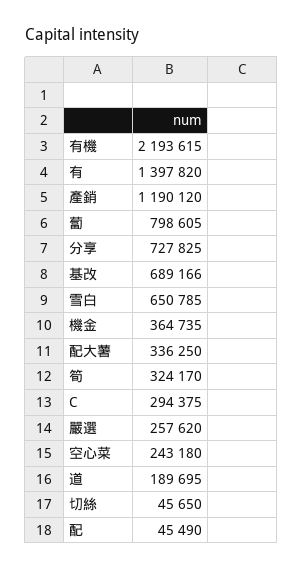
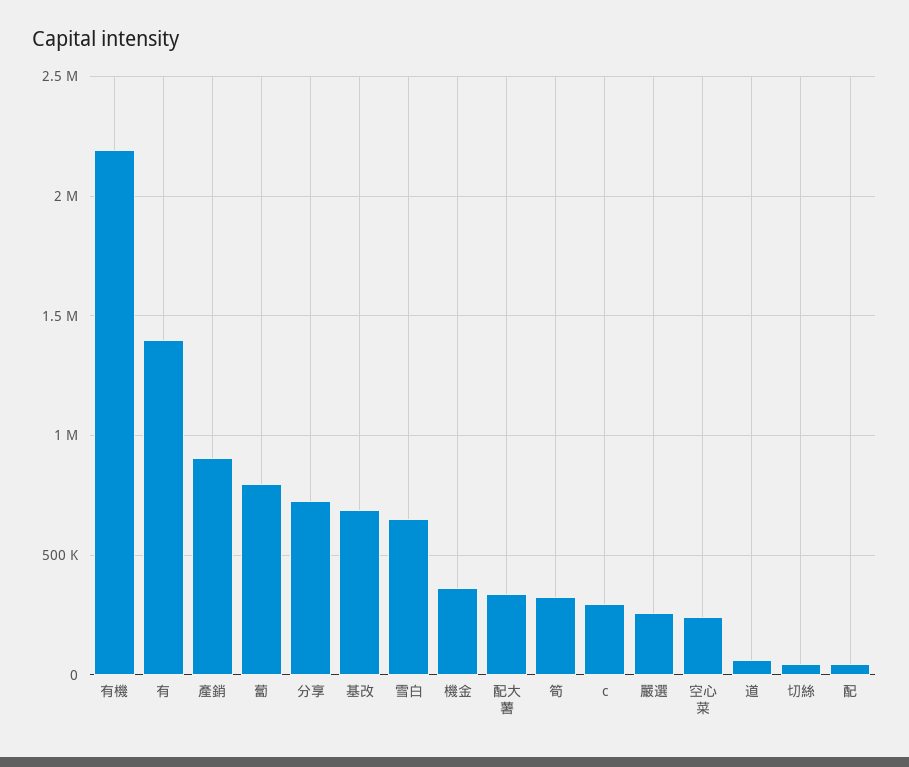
  {
    "有機": 2193615,
    "有": 1397820,
-   "產銷": 1190120,
+   "產銷": 900000,
    "蔔": 798605,
    "分享": 727825,
    "基改": 689166,
    "雪白": 650785,
    "機金": 364735,
    "配大薯": 336250,
    "筍": 324170,
    "C": 294375,
    "嚴選": 257620,
    "空心菜": 243180,
-   "道": 189695,
+   "道": 50000,
    "切絲": 45650,
    "配": 45490
  }

